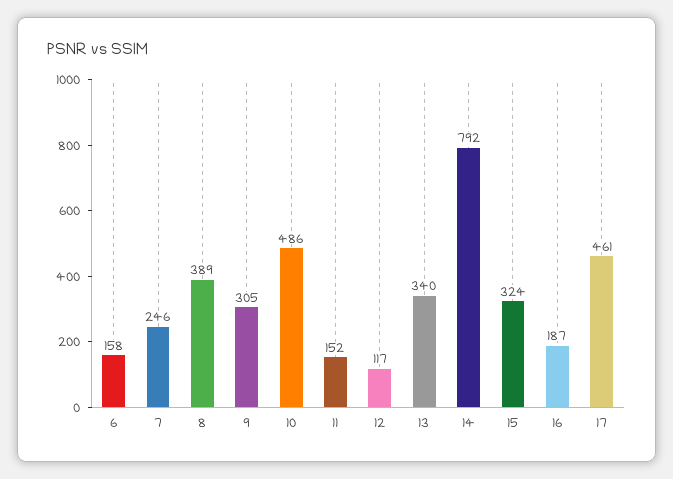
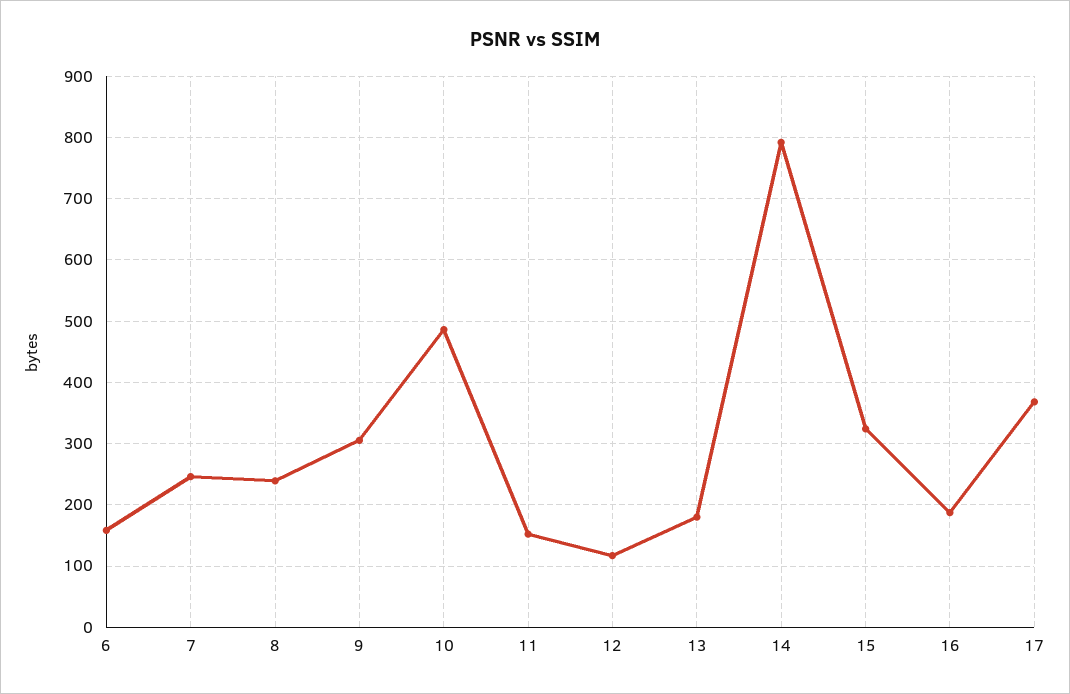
  {
    "6": 158,
    "7": 246,
-   "8": 389,
+   "8": 240,
    "9": 305,
    "10": 486,
    "11": 152,
    "12": 117,
-   "13": 340,
+   "13": 180,
    "14": 792,
    "15": 324,
    "16": 187,
-   "17": 461
+   "17": 370
  }

